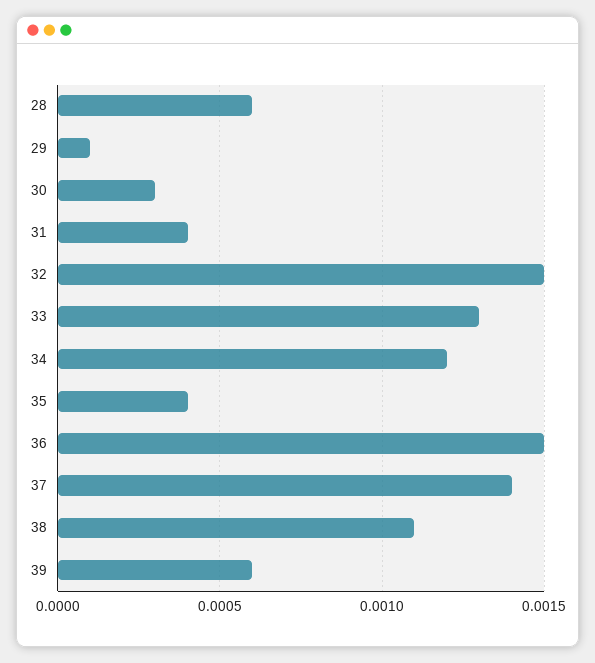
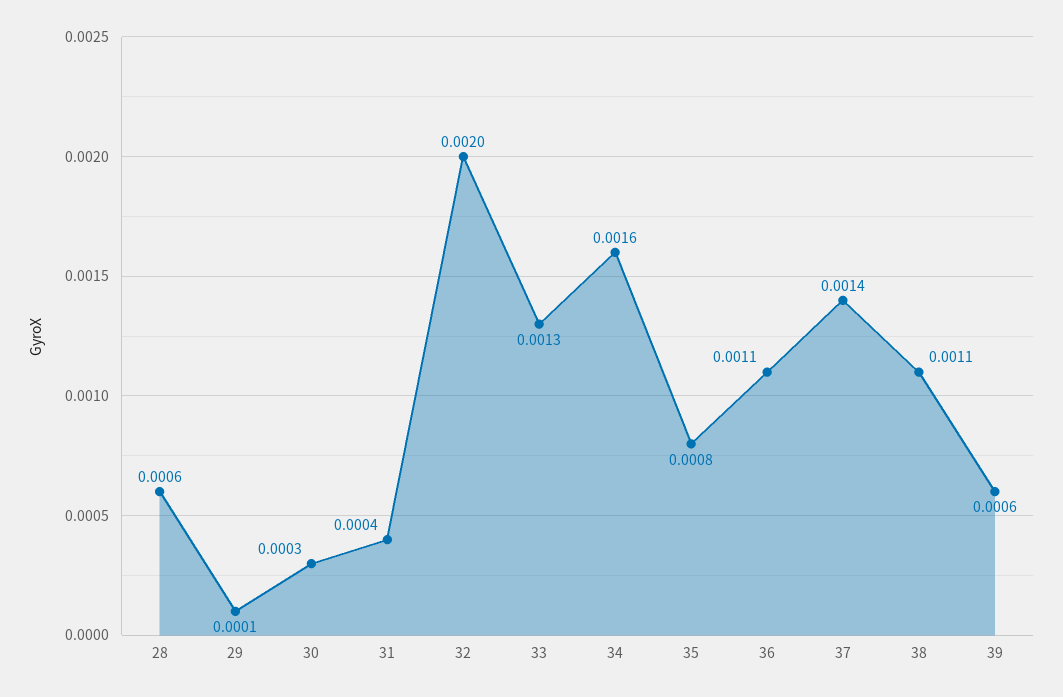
  {
    "28": 0.0006,
    "29": 0.0001,
    "30": 0.0003,
    "31": 0.0004,
-   "32": 0.0015,
+   "32": 0.002,
    "33": 0.0013,
-   "34": 0.0012,
+   "34": 0.0016,
-   "35": 0.0004,
+   "35": 0.0008,
-   "36": 0.0015,
+   "36": 0.0011,
    "37": 0.0014,
    "38": 0.0011,
    "39": 0.0006
  }

